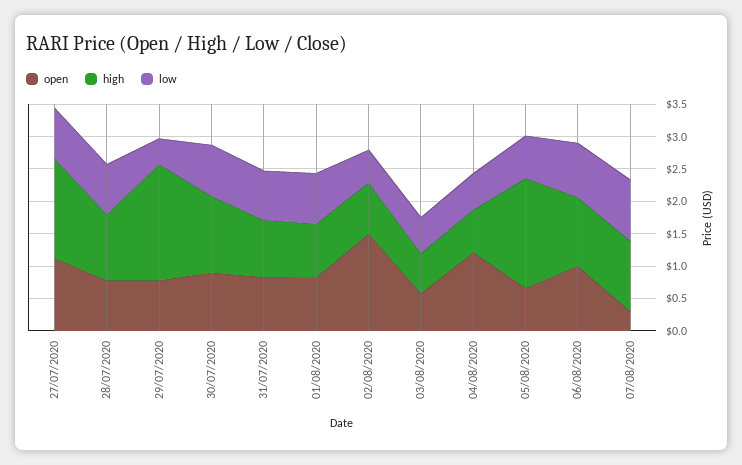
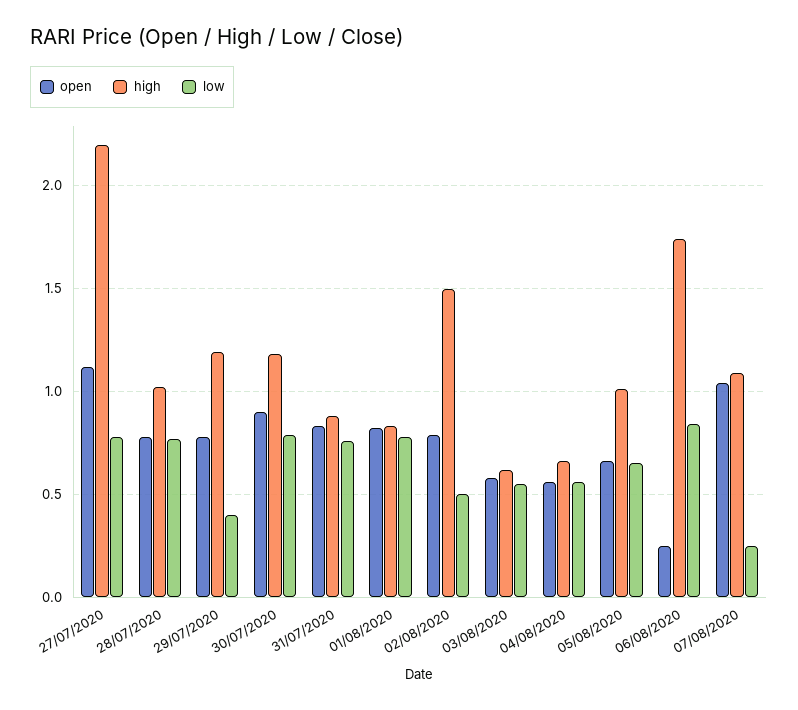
  {
    "open": {
      "27/07/2020": 1.1,
      "28/07/2020": 0.8,
      "29/07/2020": 0.8,
      "30/07/2020": 0.9,
      "31/07/2020": 0.85,
      "01/08/2020": 0.8,
-     "02/08/2020": 1.5,
+     "02/08/2020": 0.8,
      "03/08/2020": 0.6,
-     "04/08/2020": 1.25,
+     "04/08/2020": 0.55,
      "05/08/2020": 0.65,
-     "06/08/2020": 1,
+     "06/08/2020": 0.25,
-     "07/08/2020": 0.25
+     "07/08/2020": 1.05
    },
    "high": {
-     "27/07/2020": 1.5,
+     "27/07/2020": 2.2,
      "28/07/2020": 1,
-     "29/07/2020": 1.75,
+     "29/07/2020": 1.2,
      "30/07/2020": 1.2,
      "31/07/2020": 0.9,
      "01/08/2020": 0.85,
-     "02/08/2020": 0.75,
+     "02/08/2020": 1.5,
      "03/08/2020": 0.6,
      "04/08/2020": 0.65,
-     "05/08/2020": 1.75,
+     "05/08/2020": 1,
-     "06/08/2020": 1,
+     "06/08/2020": 1.75,
      "07/08/2020": 1.1
    },
    "low": {
      "27/07/2020": 0.8,
      "28/07/2020": 0.75,
      "29/07/2020": 0.4,
      "30/07/2020": 0.8,
      "31/07/2020": 0.75,
      "01/08/2020": 0.8,
      "02/08/2020": 0.5,
      "03/08/2020": 0.55,
      "04/08/2020": 0.55,
      "05/08/2020": 0.65,
      "06/08/2020": 0.85,
-     "07/08/2020": 1
+     "07/08/2020": 0.25
    }
  }

